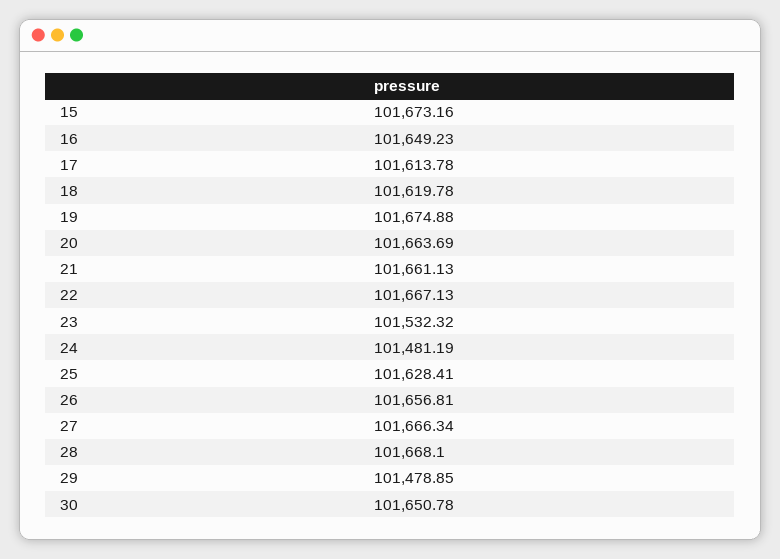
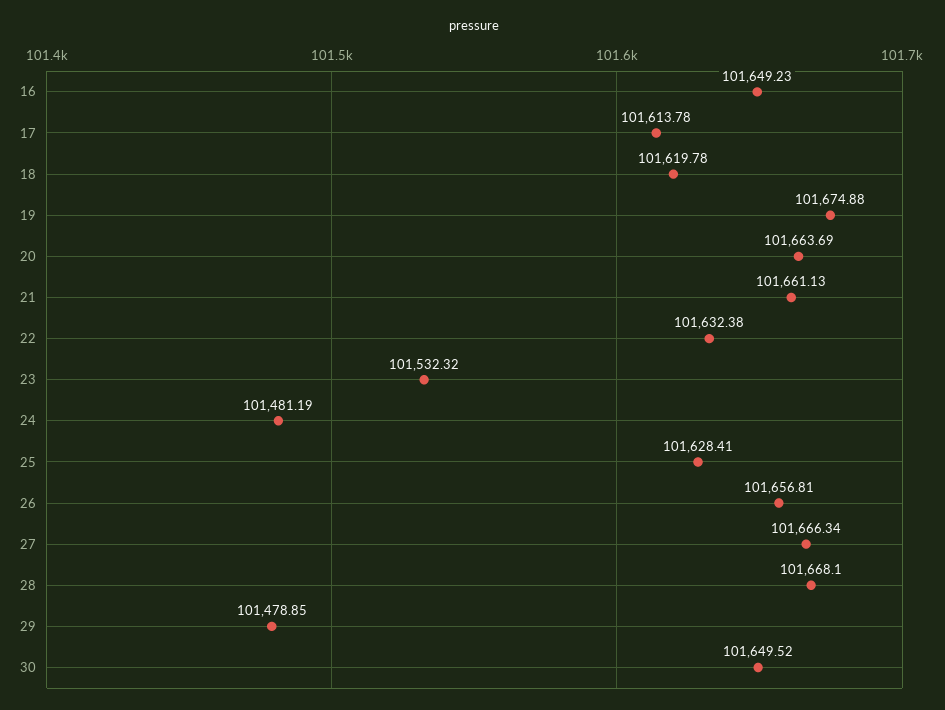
  {
-   "15": 101673.16,
    "16": 101649.23,
    "17": 101613.78,
    "18": 101619.78,
    "19": 101674.88,
    "20": 101663.69,
    "21": 101661.13,
-   "22": 101667.13,
+   "22": 101632.38,
    "23": 101532.32,
    "24": 101481.19,
    "25": 101628.41,
    "26": 101656.81,
    "27": 101666.34,
    "28": 101668.1,
    "29": 101478.85,
-   "30": 101650.78
+   "30": 101649.52
  }

